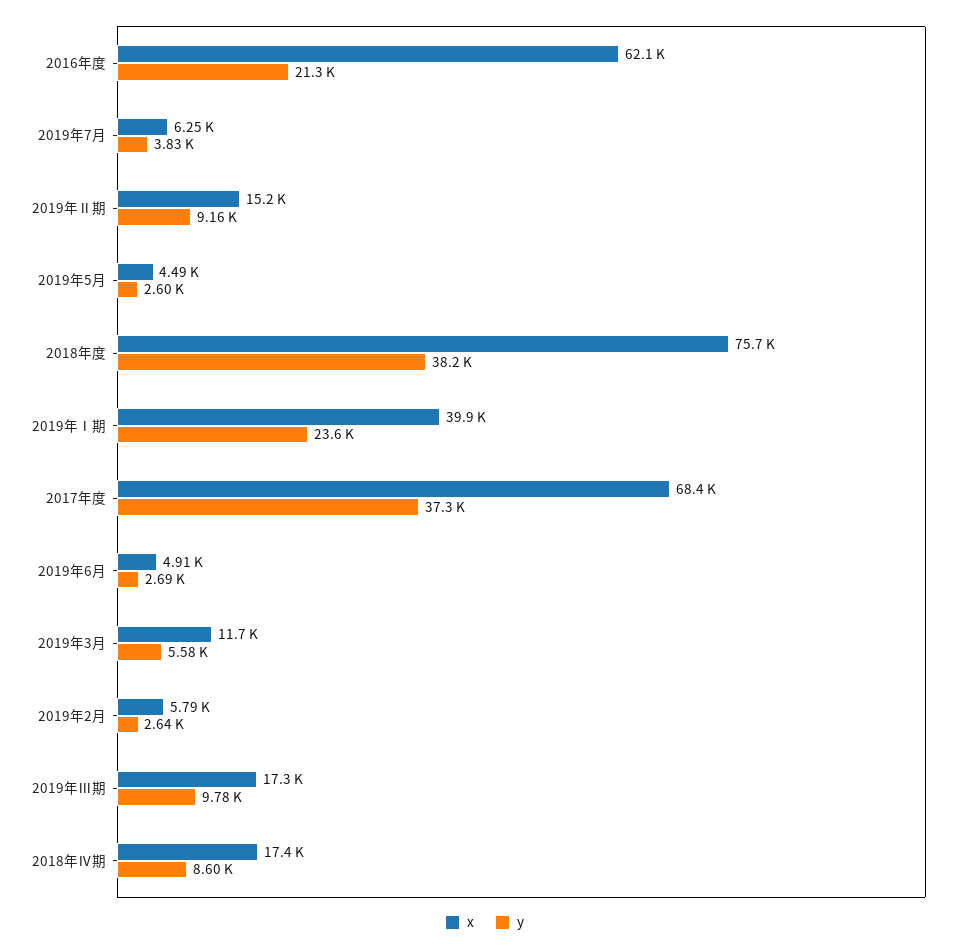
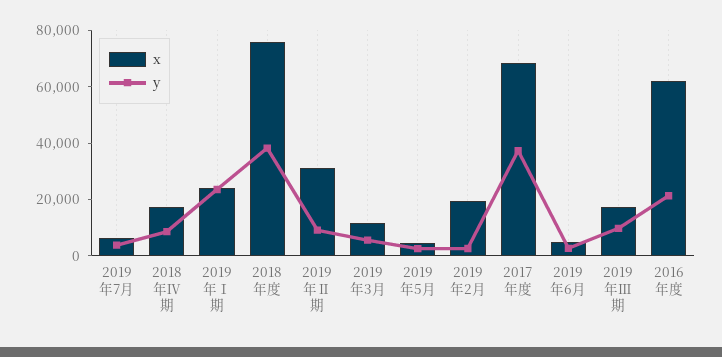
  {
    "x": {
      "2016年度": 62100,
      "2019年7月": 6250,
-     "2019年Ⅱ期": 15200,
+     "2019年Ⅱ期": 30000,
      "2019年5月": 4490,
      "2018年度": 75700,
-     "2019年Ⅰ期": 39900,
+     "2019年Ⅰ期": 25000,
      "2017年度": 68400,
      "2019年6月": 4910,
      "2019年3月": 11700,
-     "2019年2月": 5790,
+     "2019年2月": 20000,
      "2019年Ⅲ期": 17300,
      "2018年Ⅳ期": 17400
    },
    "y": {
      "2016年度": 21300,
      "2019年7月": 3830,
      "2019年Ⅱ期": 9160,
      "2019年5月": 2600,
      "2018年度": 38200,
      "2019年Ⅰ期": 23600,
      "2017年度": 37300,
      "2019年6月": 2690,
      "2019年3月": 5580,
      "2019年2月": 2640,
      "2019年Ⅲ期": 9780,
      "2018年Ⅳ期": 8600
    }
  }

